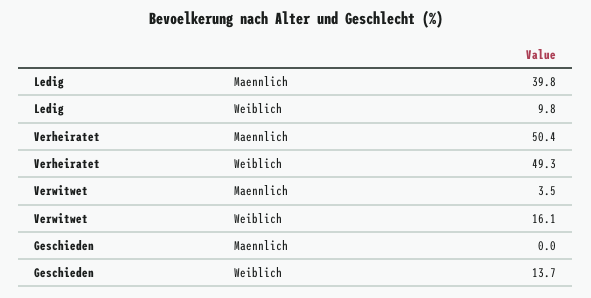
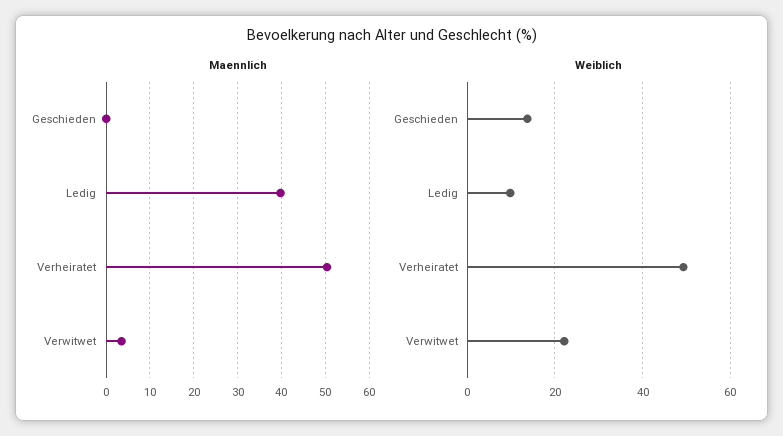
  {
    "Maennlich": {
      "Ledig": 39.8,
      "Verheiratet": 50.4,
      "Verwitwet": 3.5,
      "Geschieden": 0
    },
    "Weiblich": {
      "Ledig": 9.8,
      "Verheiratet": 49.3,
-     "Verwitwet": 16.1,
+     "Verwitwet": 22,
      "Geschieden": 13.7
    }
  }

